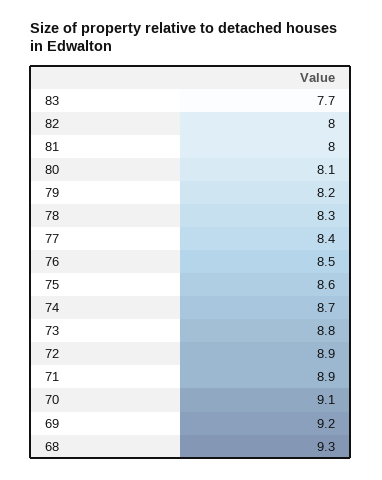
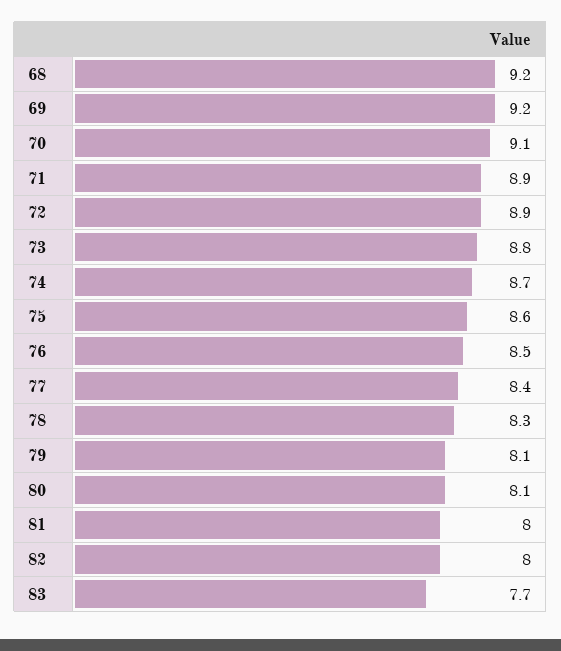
  {
    "83": 7.7,
    "82": 8,
    "81": 8,
    "80": 8.1,
-   "79": 8.2,
+   "79": 8.1,
    "78": 8.3,
    "77": 8.4,
    "76": 8.5,
    "75": 8.6,
    "74": 8.7,
    "73": 8.8,
    "72": 8.9,
    "71": 8.9,
    "70": 9.1,
    "69": 9.2,
-   "68": 9.3
+   "68": 9.2
  }

